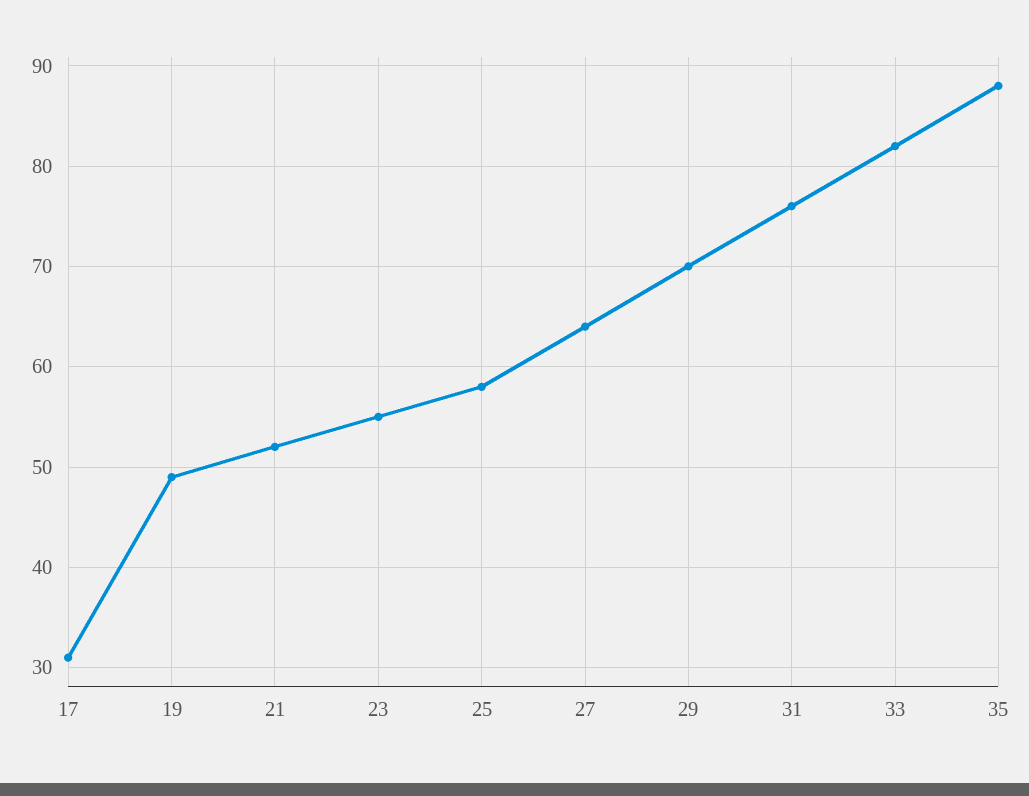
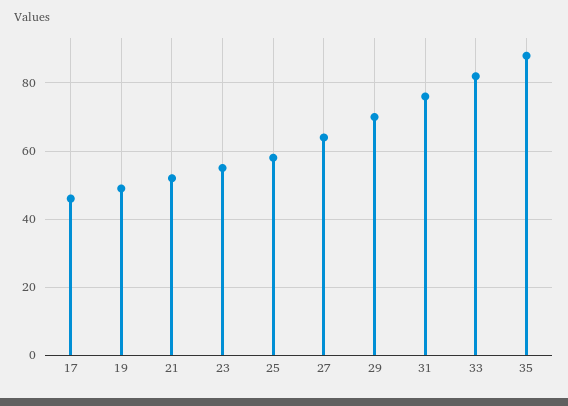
  {
-   "17": 31,
+   "17": 45,
    "19": 49,
    "21": 52,
    "23": 55,
    "25": 58,
    "27": 64,
    "29": 70,
    "31": 76,
    "33": 82,
    "35": 88
  }

